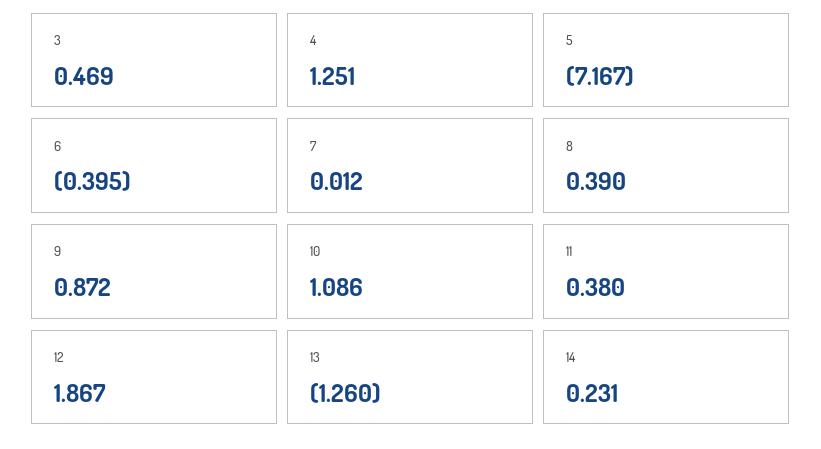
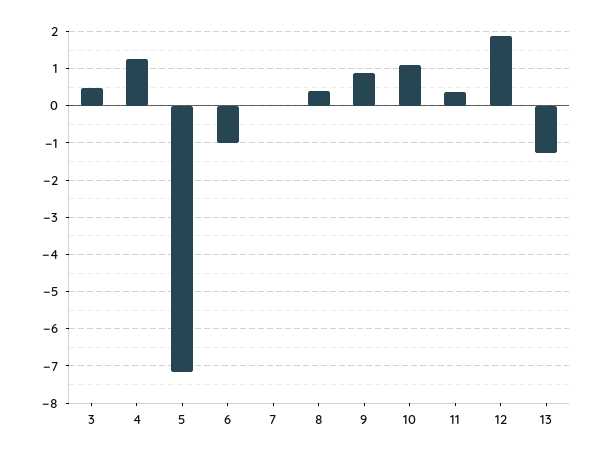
  {
    "3": 0.469,
    "4": 1.251,
    "5": -7.167,
-   "6": -0.395,
+   "6": -1,
    "7": 0.012,
    "8": 0.39,
    "9": 0.872,
    "10": 1.086,
    "11": 0.38,
    "12": 1.867,
-   "13": -1.26,
+   "13": -1.26
-   "14": 0.231
  }

